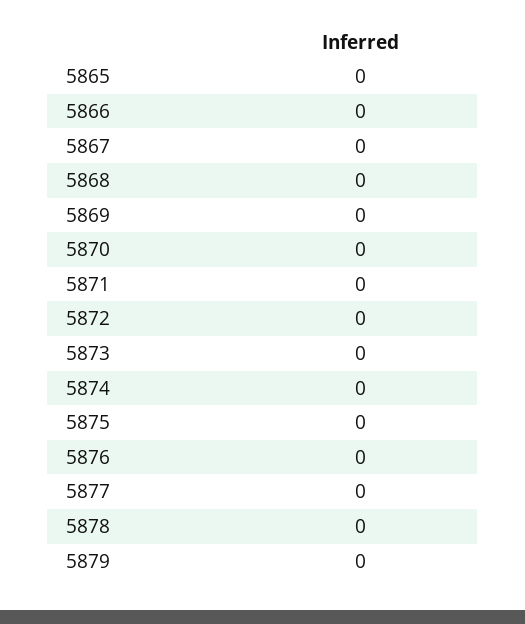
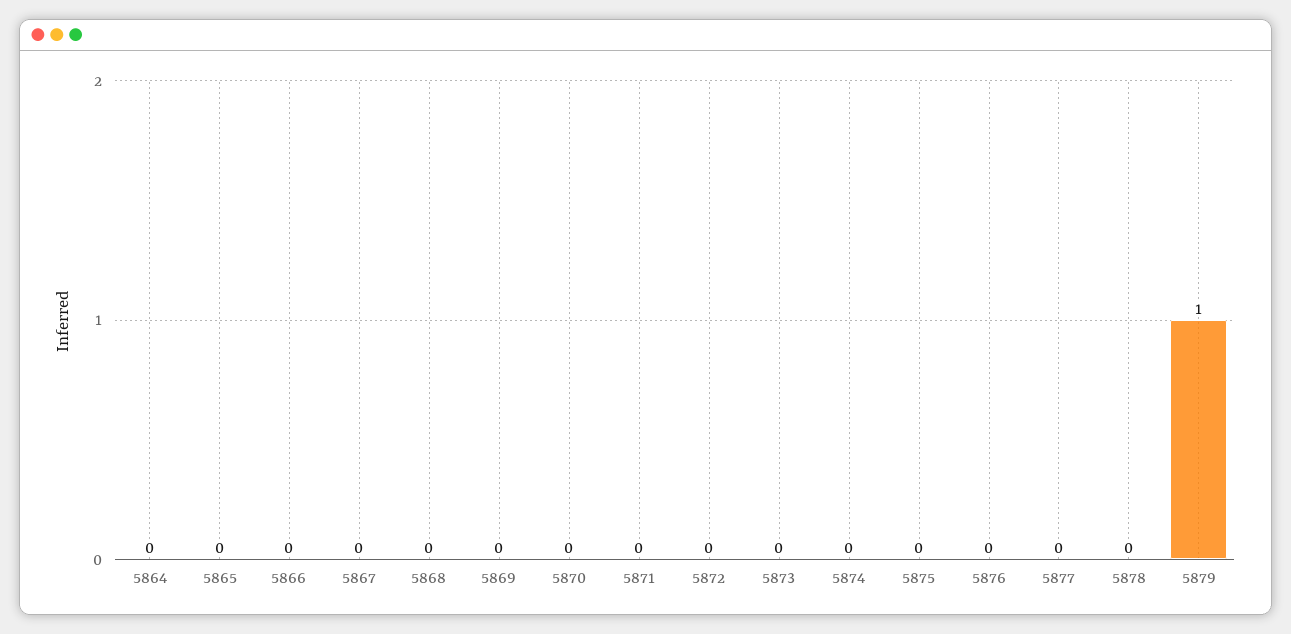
  {
    "5865": 0,
    "5866": 0,
    "5867": 0,
    "5868": 0,
    "5869": 0,
    "5870": 0,
    "5871": 0,
    "5872": 0,
    "5873": 0,
    "5874": 0,
    "5875": 0,
    "5876": 0,
    "5877": 0,
    "5878": 0,
-   "5879": 0
+   "5879": 1,
+   "5864": 0
  }

